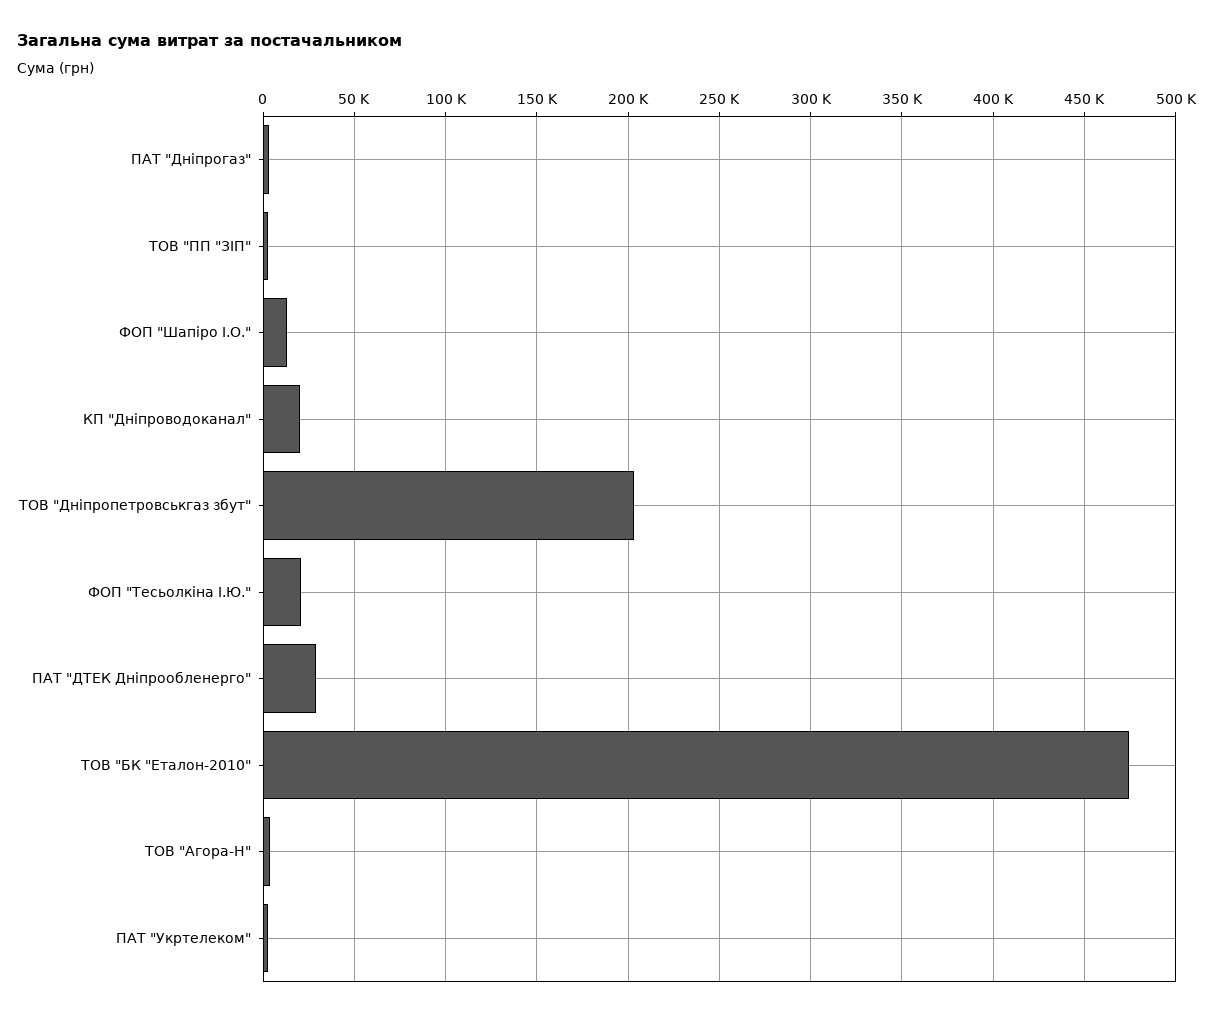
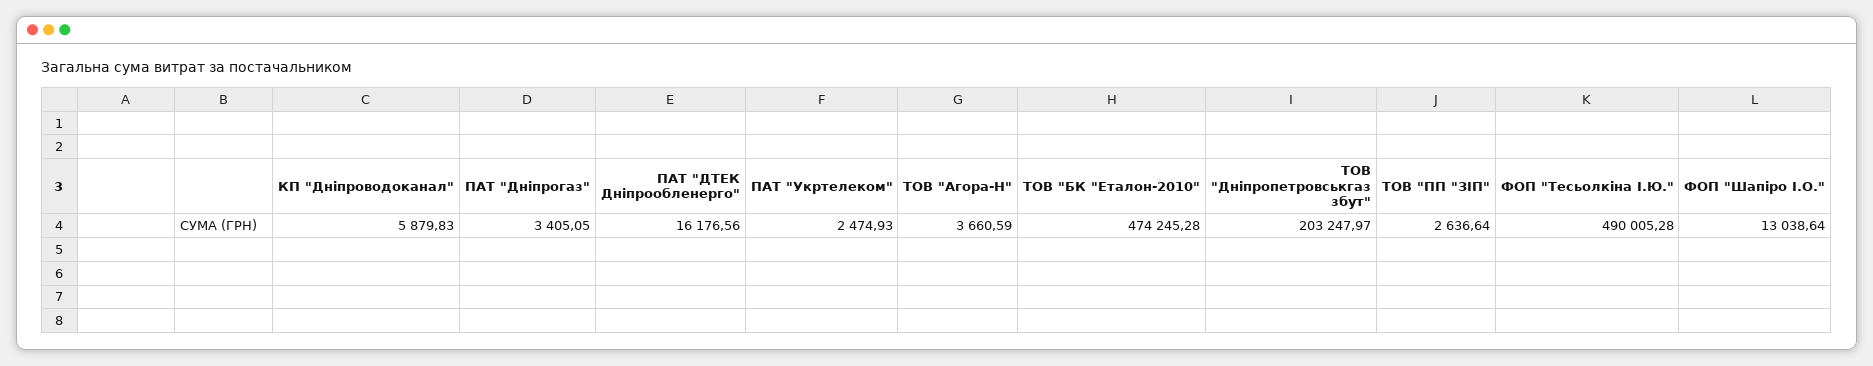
  {
    "ПАТ \"Дніпрогаз\"": 3405.05,
    "ТОВ \"ПП \"ЗІП\"": 2636.64,
    "ФОП \"Шапіро І.О.\"": 13038.64,
-   "КП \"Дніпроводоканал\"": 20000,
+   "КП \"Дніпроводоканал\"": 5879.83,
    "ТОВ \"Дніпропетровськгаз збут\"": 203247.97,
-   "ФОП \"Тесьолкіна І.Ю.\"": 20000,
+   "ФОП \"Тесьолкіна І.Ю.\"": 490005.28,
-   "ПАТ \"ДТЕК Дніпрообленерго\"": 30000,
+   "ПАТ \"ДТЕК Дніпрообленерго\"": 16176.56,
    "ТОВ \"БК \"Еталон-2010\"": 474245.28,
    "ТОВ \"Агора-Н\"": 3660.59,
    "ПАТ \"Укртелеком\"": 2474.93
  }

